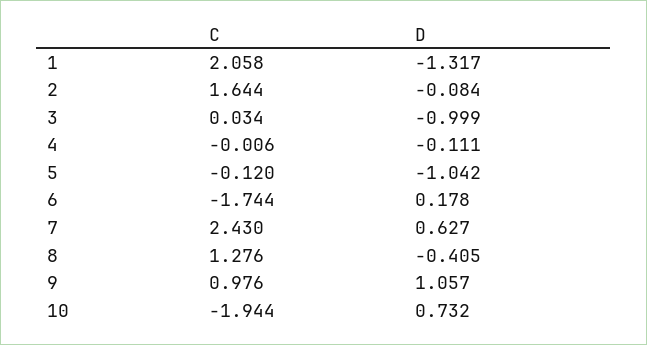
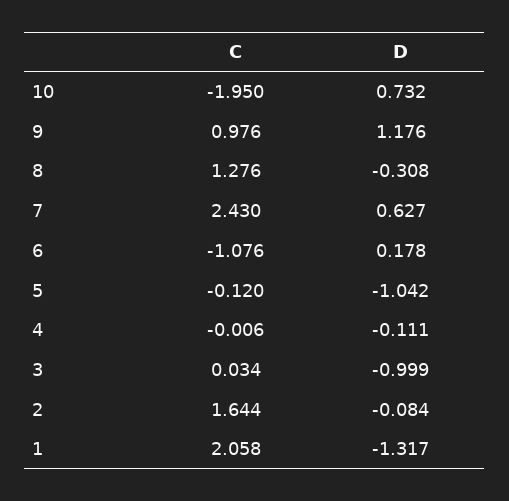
  {
    "C": {
      "1": 2.058,
      "2": 1.644,
      "3": 0.034,
      "4": -0.006,
      "5": -0.12,
-     "6": -1.744,
+     "6": -1.076,
      "7": 2.43,
      "8": 1.276,
      "9": 0.976,
-     "10": -1.944
+     "10": -1.95
    },
    "D": {
      "1": -1.317,
      "2": -0.084,
      "3": -0.999,
      "4": -0.111,
      "5": -1.042,
      "6": 0.178,
      "7": 0.627,
-     "8": -0.405,
+     "8": -0.308,
-     "9": 1.057,
+     "9": 1.176,
      "10": 0.732
    }
  }

